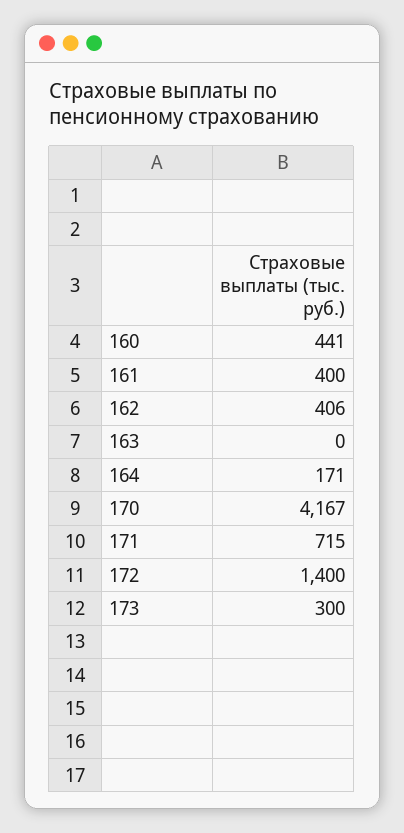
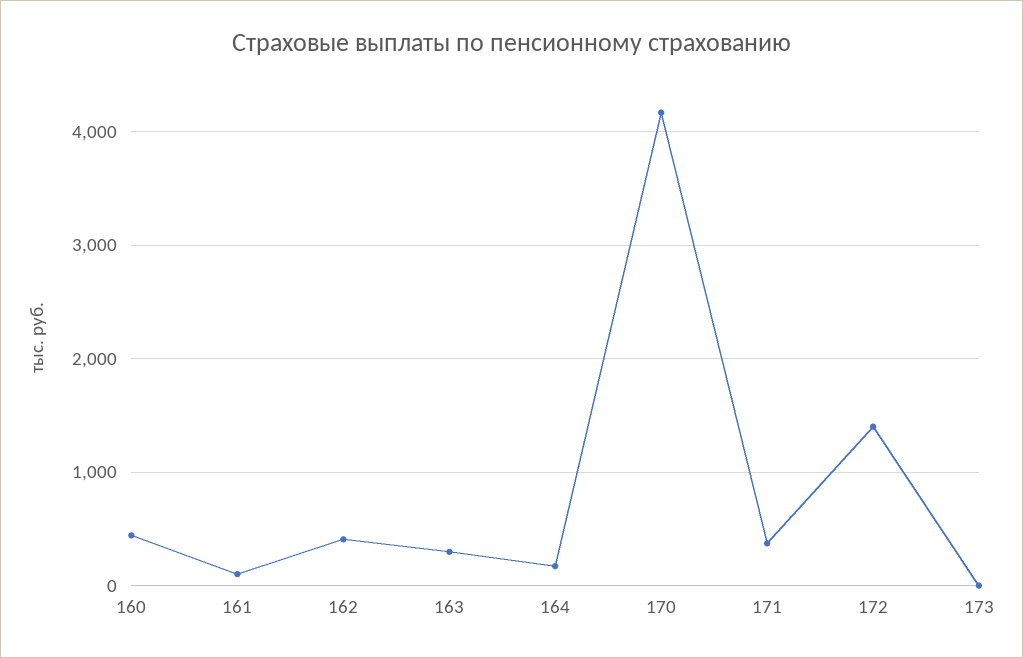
  {
    "160": 441,
-   "161": 400,
+   "161": 100,
    "162": 406,
-   "163": 0,
+   "163": 300,
    "164": 171,
    "170": 4167,
-   "171": 715,
+   "171": 400,
    "172": 1400,
-   "173": 300
+   "173": 0
  }

